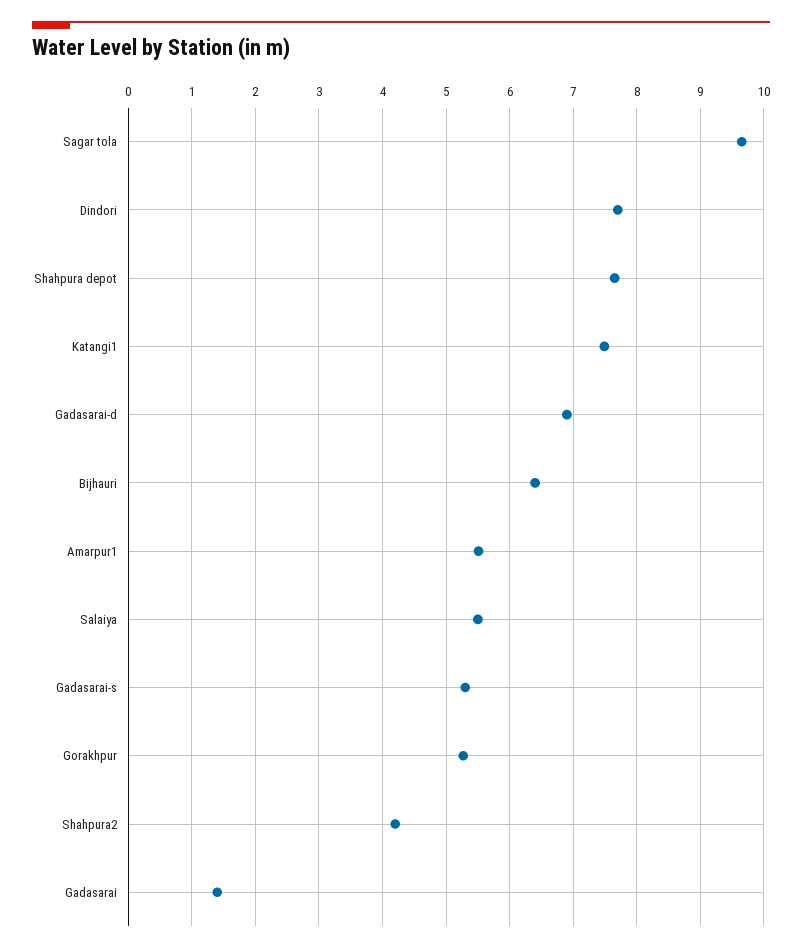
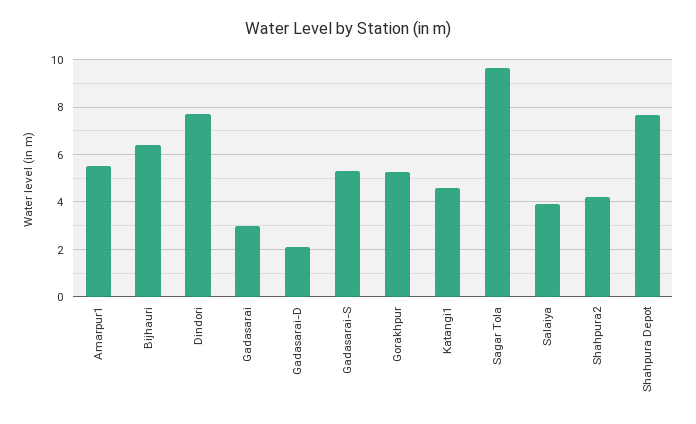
  {
    "Sagar tola": 9.7,
    "Dindori": 7.7,
    "Shahpura depot": 7.7,
-   "Katangi1": 7.5,
+   "Katangi1": 4.5,
-   "Gadasarai-d": 6.9,
+   "Gadasarai-d": 2,
    "Bijhauri": 6.4,
    "Amarpur1": 5.5,
-   "Salaiya": 5.5,
+   "Salaiya": 4,
    "Gadasarai-s": 5.3,
    "Gorakhpur": 5.3,
    "Shahpura2": 4.2,
-   "Gadasarai": 1.4
+   "Gadasarai": 3
  }

